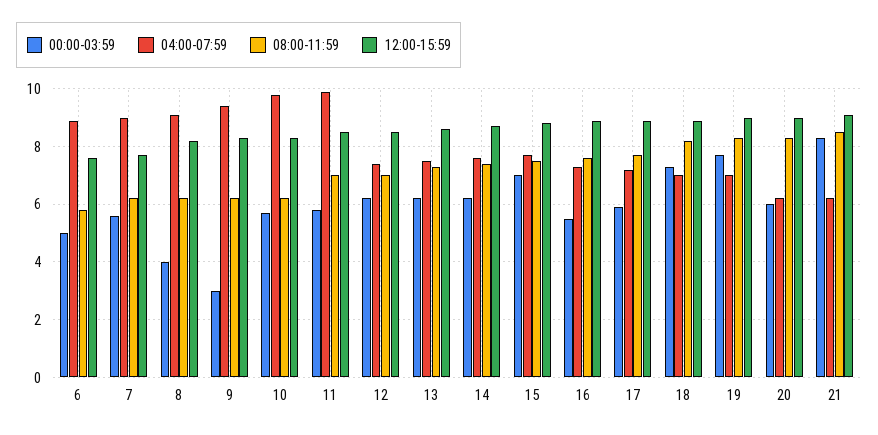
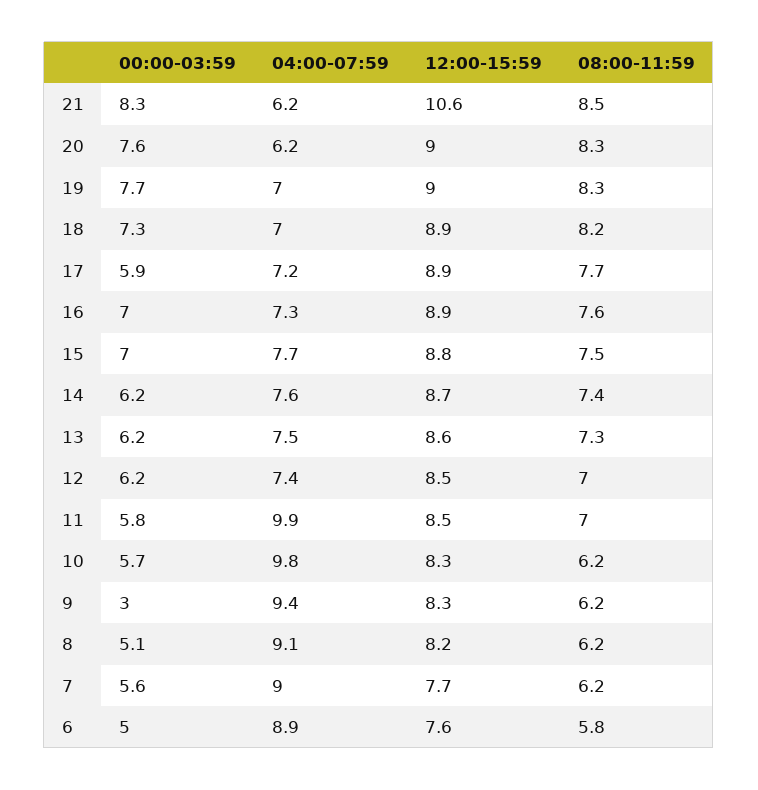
  {
    "00:00-03:59": {
      "6": 5,
      "7": 5.6,
-     "8": 4,
+     "8": 5.1,
      "9": 3,
      "10": 5.7,
      "11": 5.8,
      "12": 6.2,
      "13": 6.2,
      "14": 6.2,
      "15": 7,
-     "16": 5.5,
+     "16": 7,
      "17": 5.9,
      "18": 7.3,
      "19": 7.7,
-     "20": 6,
+     "20": 7.6,
      "21": 8.3
    },
    "04:00-07:59": {
      "6": 8.9,
      "7": 9,
      "8": 9.1,
      "9": 9.4,
      "10": 9.8,
      "11": 9.9,
      "12": 7.4,
      "13": 7.5,
      "14": 7.6,
      "15": 7.7,
      "16": 7.3,
      "17": 7.2,
      "18": 7,
      "19": 7,
      "20": 6.2,
      "21": 6.2
    },
    "08:00-11:59": {
      "6": 5.8,
      "7": 6.2,
      "8": 6.2,
      "9": 6.2,
      "10": 6.2,
      "11": 7,
      "12": 7,
      "13": 7.3,
      "14": 7.4,
      "15": 7.5,
      "16": 7.6,
      "17": 7.7,
      "18": 8.2,
      "19": 8.3,
      "20": 8.3,
      "21": 8.5
    },
    "12:00-15:59": {
      "6": 7.6,
      "7": 7.7,
      "8": 8.2,
      "9": 8.3,
      "10": 8.3,
      "11": 8.5,
      "12": 8.5,
      "13": 8.6,
      "14": 8.7,
      "15": 8.8,
      "16": 8.9,
      "17": 8.9,
      "18": 8.9,
      "19": 9,
      "20": 9,
-     "21": 9
+     "21": 10.6
    }
  }

